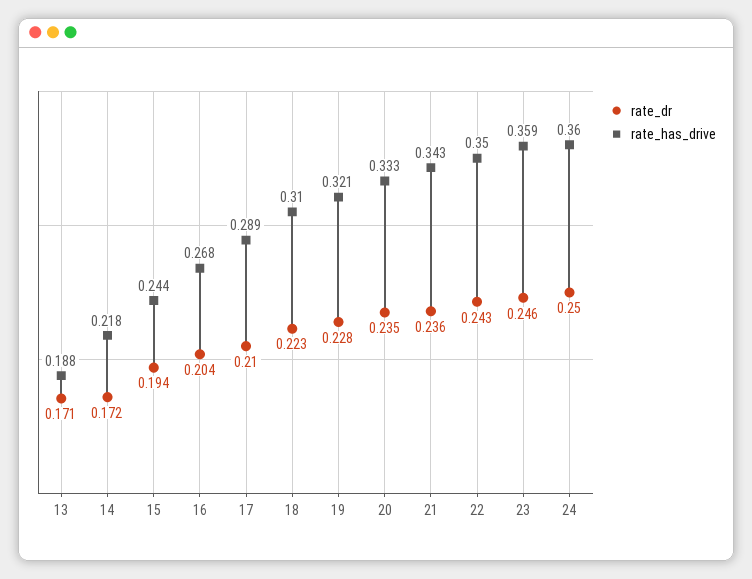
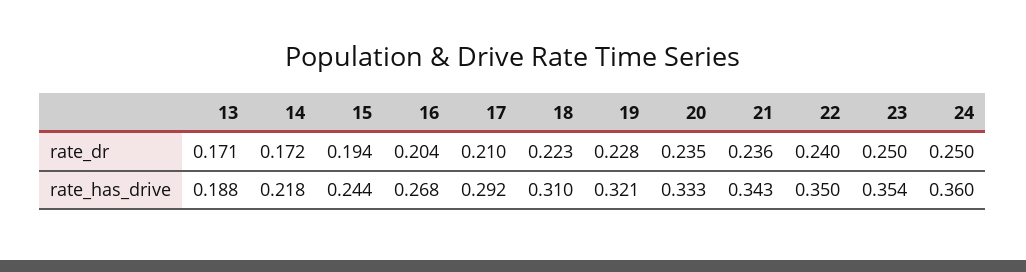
  {
    "rate_dr": {
      "13": 0.171,
      "14": 0.172,
      "15": 0.194,
      "16": 0.204,
      "17": 0.21,
      "18": 0.223,
      "19": 0.228,
      "20": 0.235,
      "21": 0.236,
-     "22": 0.243,
+     "22": 0.24,
-     "23": 0.246,
+     "23": 0.25,
      "24": 0.25
    },
    "rate_has_drive": {
      "13": 0.188,
      "14": 0.218,
      "15": 0.244,
      "16": 0.268,
-     "17": 0.289,
+     "17": 0.292,
      "18": 0.31,
      "19": 0.321,
      "20": 0.333,
      "21": 0.343,
      "22": 0.35,
-     "23": 0.359,
+     "23": 0.354,
      "24": 0.36
    }
  }

